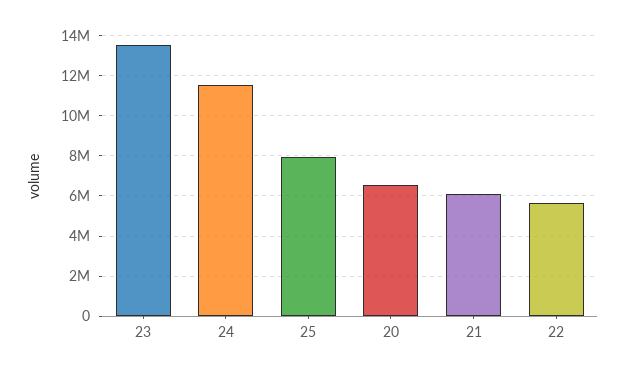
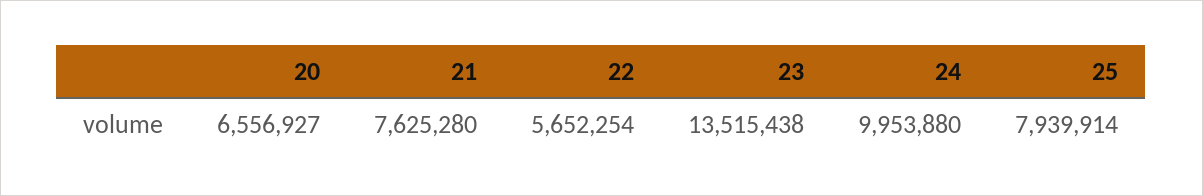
  {
    "23": 13515438,
-   "24": 11500000,
+   "24": 9953880,
    "25": 7939914,
    "20": 6556927,
-   "21": 6000000,
+   "21": 7625280,
    "22": 5652254
  }

